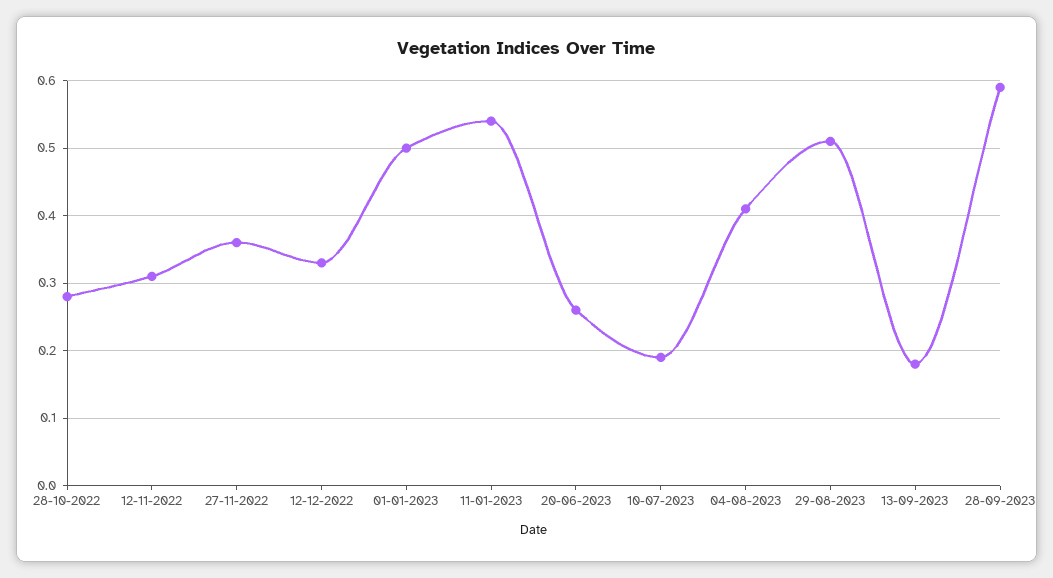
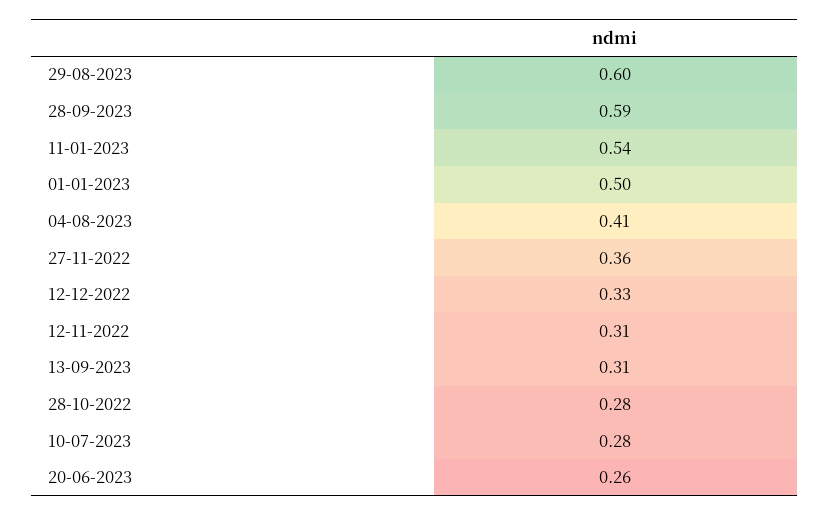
  {
    "28-10-2022": 0.28,
    "12-11-2022": 0.31,
    "27-11-2022": 0.36,
    "12-12-2022": 0.33,
    "01-01-2023": 0.5,
    "11-01-2023": 0.54,
    "20-06-2023": 0.26,
-   "10-07-2023": 0.19,
+   "10-07-2023": 0.28,
    "04-08-2023": 0.41,
-   "29-08-2023": 0.51,
+   "29-08-2023": 0.6,
-   "13-09-2023": 0.18,
+   "13-09-2023": 0.31,
    "28-09-2023": 0.59
  }

